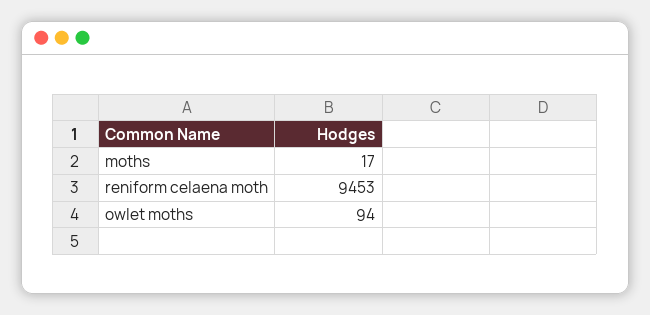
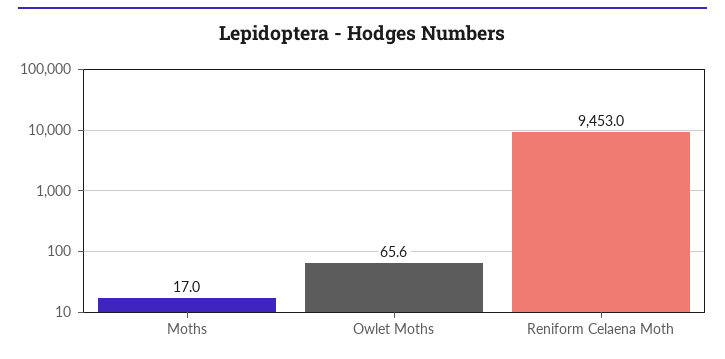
  {
    "moths": 17,
    "reniform celaena moth": 9453,
-   "owlet moths": 94
+   "owlet moths": 65.6
  }

